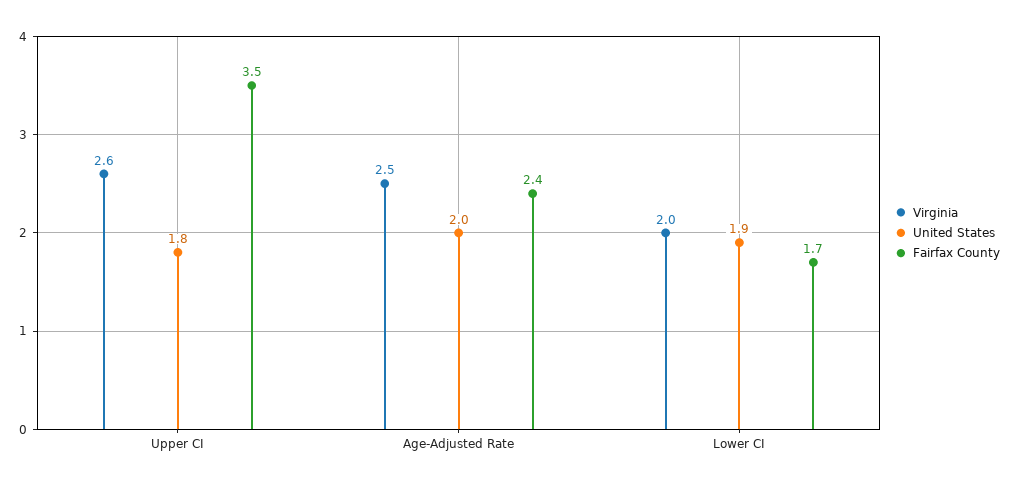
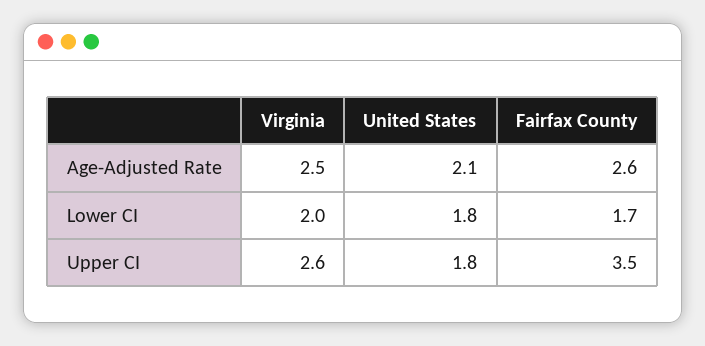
  {
    "Virginia": {
      "Upper CI": 2.6,
      "Age-Adjusted Rate": 2.5,
      "Lower CI": 2
    },
    "United States": {
      "Upper CI": 1.8,
-     "Age-Adjusted Rate": 2,
+     "Age-Adjusted Rate": 2.1,
-     "Lower CI": 1.9
+     "Lower CI": 1.8
    },
    "Fairfax County": {
      "Upper CI": 3.5,
-     "Age-Adjusted Rate": 2.4,
+     "Age-Adjusted Rate": 2.6,
      "Lower CI": 1.7
    }
  }

